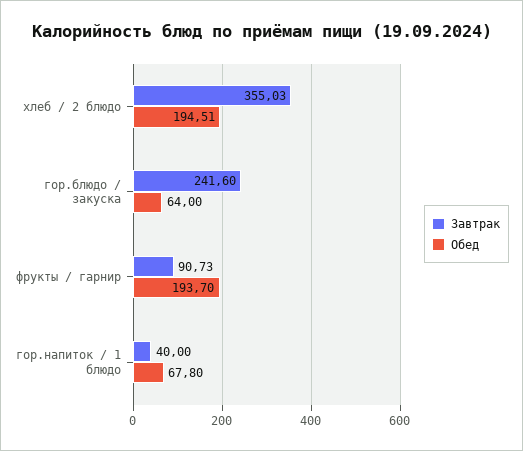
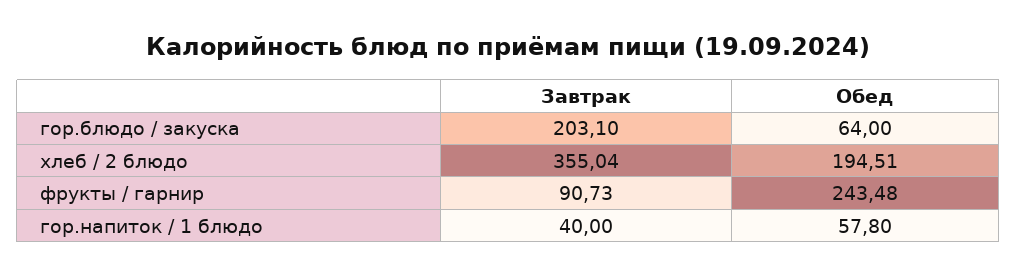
  {
    "Завтрак": {
-     "хлеб / 2 блюдо": 355.03,
+     "хлеб / 2 блюдо": 355.04,
-     "гор.блюдо / закуска": 241.6,
+     "гор.блюдо / закуска": 203.1,
      "фрукты / гарнир": 90.73,
      "гор.напиток / 1 блюдо": 40
    },
    "Обед": {
      "хлеб / 2 блюдо": 194.51,
      "гор.блюдо / закуска": 64,
-     "фрукты / гарнир": 193.7,
+     "фрукты / гарнир": 243.48,
-     "гор.напиток / 1 блюдо": 67.8
+     "гор.напиток / 1 блюдо": 57.8
    }
  }

